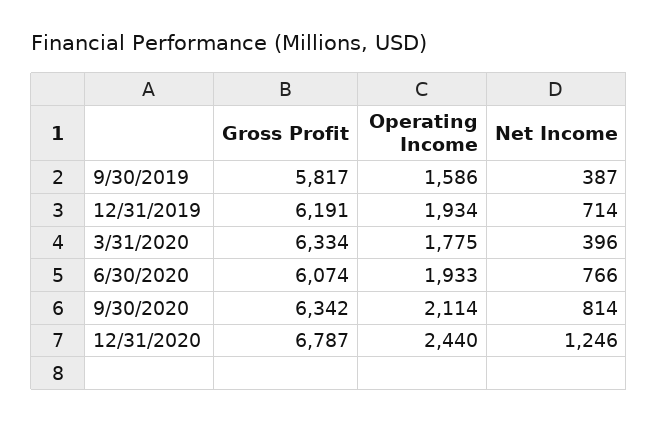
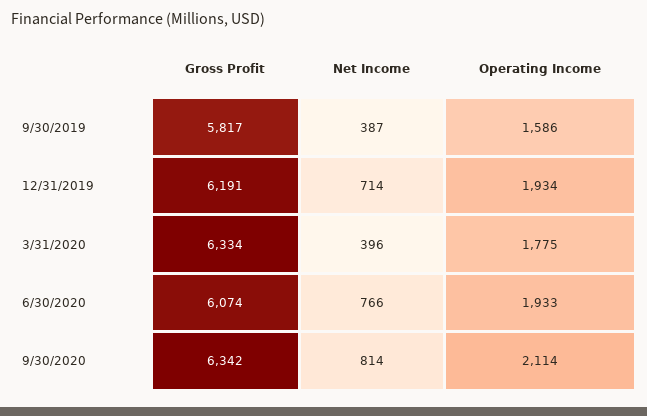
  {
    "Gross Profit": {
      "9/30/2019": 5817,
      "12/31/2019": 6191,
      "3/31/2020": 6334,
      "6/30/2020": 6074,
-     "9/30/2020": 6342,
+     "9/30/2020": 6342
-     "12/31/2020": 6787
    },
    "Operating Income": {
      "9/30/2019": 1586,
      "12/31/2019": 1934,
      "3/31/2020": 1775,
      "6/30/2020": 1933,
-     "9/30/2020": 2114,
+     "9/30/2020": 2114
-     "12/31/2020": 2440
    },
    "Net Income": {
      "9/30/2019": 387,
      "12/31/2019": 714,
      "3/31/2020": 396,
      "6/30/2020": 766,
-     "9/30/2020": 814,
+     "9/30/2020": 814
-     "12/31/2020": 1246
    }
  }

